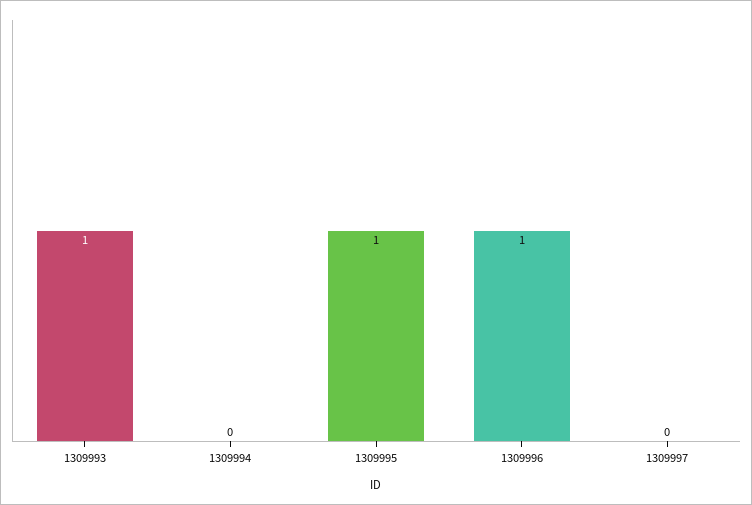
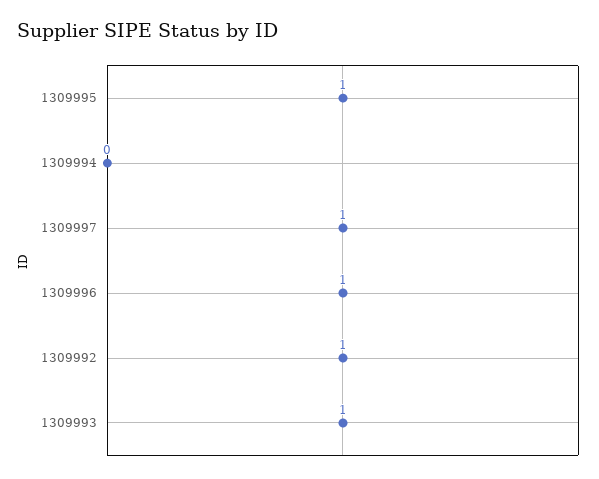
  {
    "1309993": 1,
    "1309994": 0,
    "1309995": 1,
    "1309996": 1,
-   "1309997": 0
+   "1309997": 1,
+   "1309992": 1
  }

